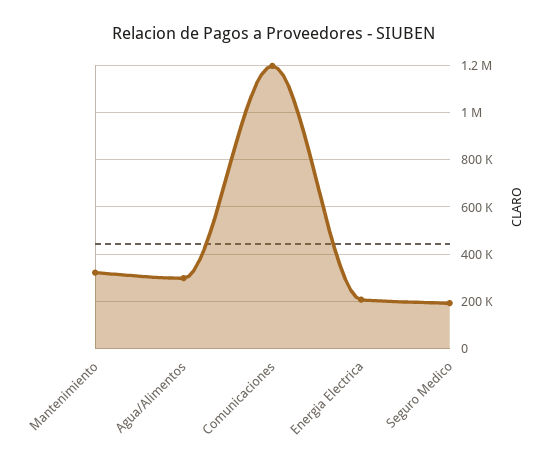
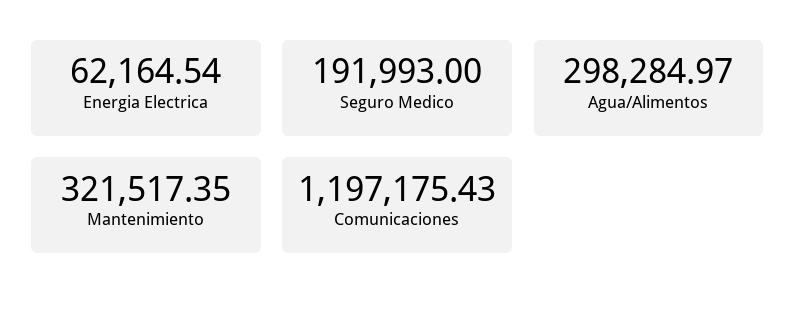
  {
    "Mantenimiento": 321517.35,
    "Agua/Alimentos": 298284.97,
    "Comunicaciones": 1197175.43,
-   "Energia Electrica": 200000,
+   "Energia Electrica": 62164.54,
    "Seguro Medico": 191993
  }

